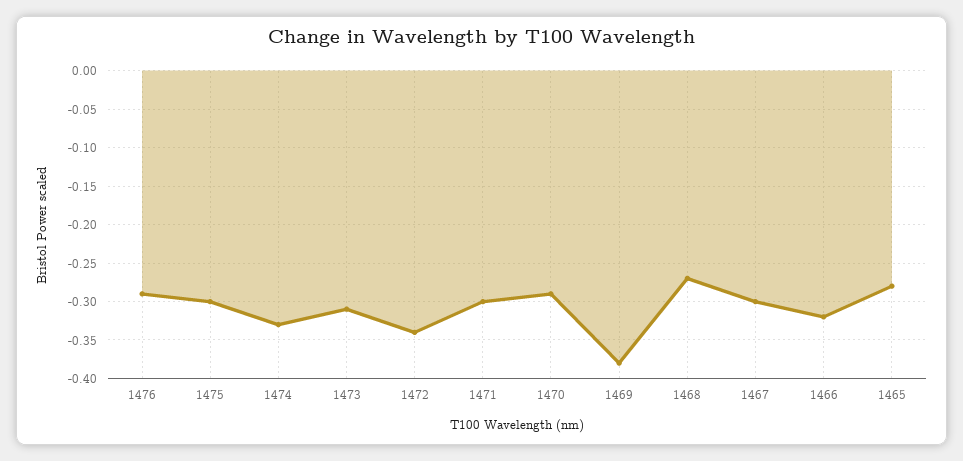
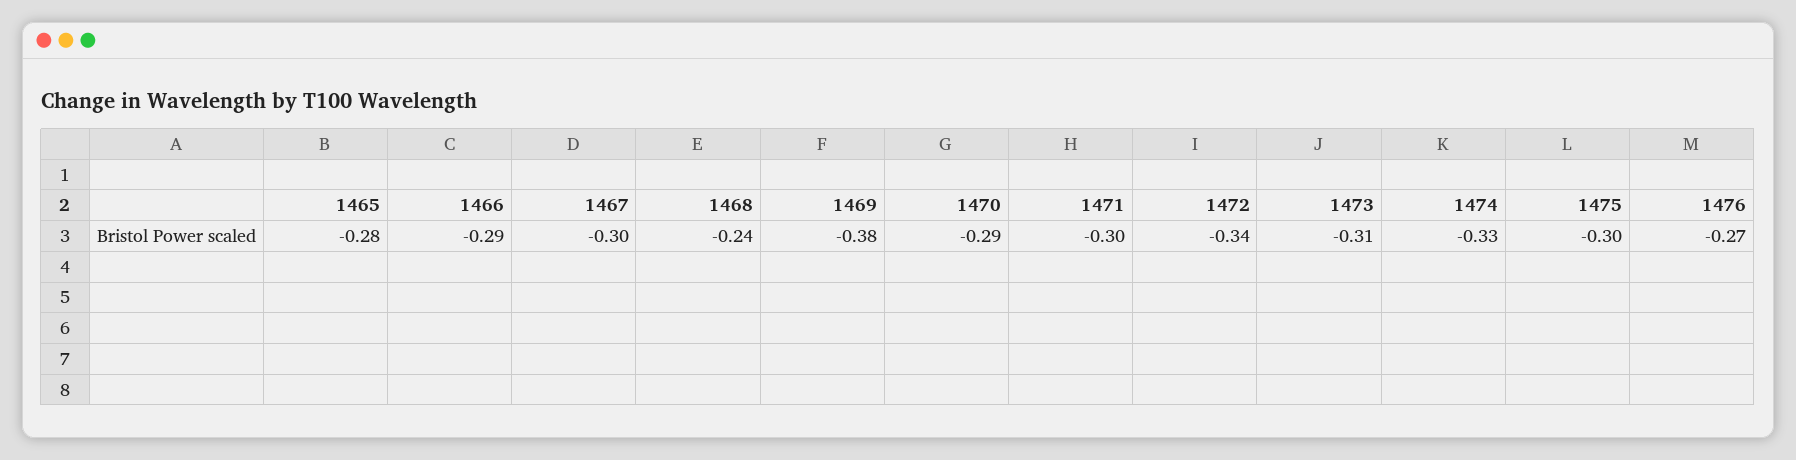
  {
-   "1476": -0.29,
+   "1476": -0.27,
    "1475": -0.3,
    "1474": -0.33,
    "1473": -0.31,
    "1472": -0.34,
    "1471": -0.3,
    "1470": -0.29,
    "1469": -0.38,
-   "1468": -0.27,
+   "1468": -0.24,
    "1467": -0.3,
-   "1466": -0.32,
+   "1466": -0.29,
    "1465": -0.28
  }

